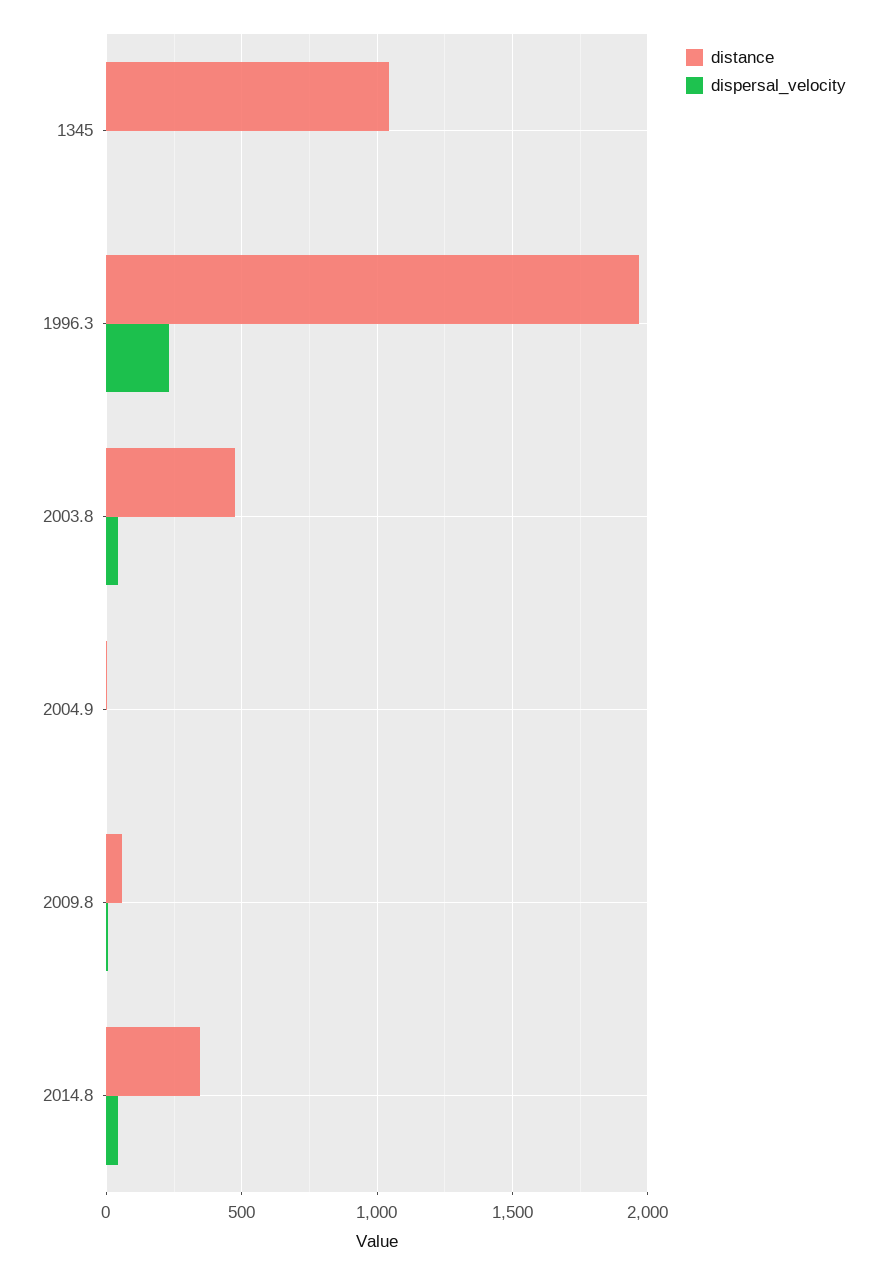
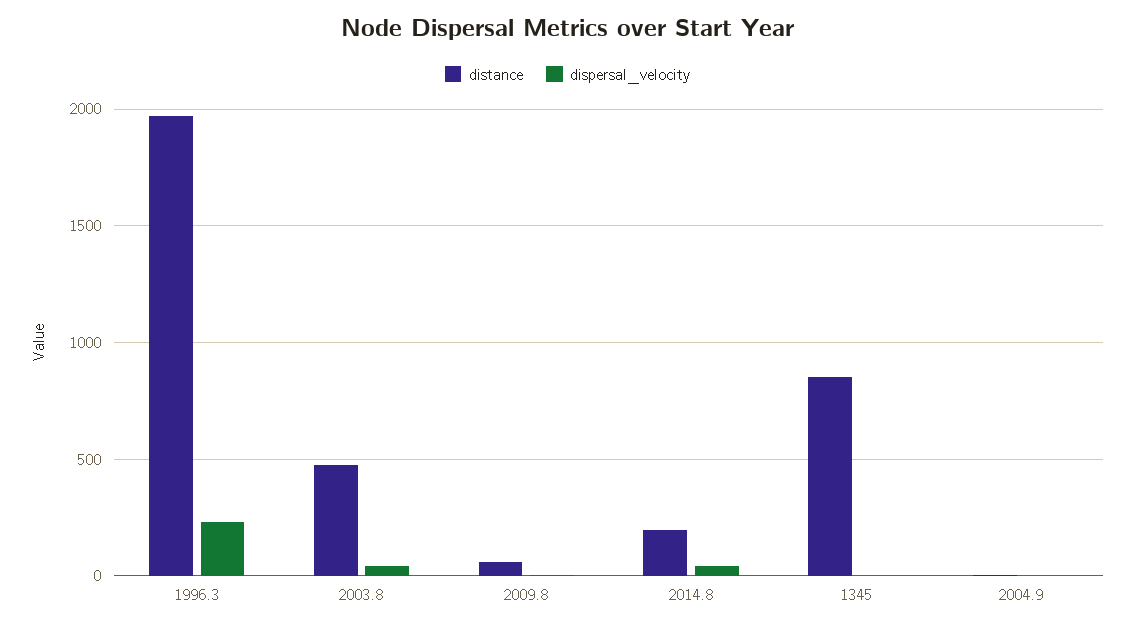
  {
    "distance": {
-     "1345": 1050,
+     "1345": 850,
      "1996.3": 1950,
      "2003.8": 450,
      "2004.9": 0,
      "2009.8": 50,
-     "2014.8": 350
+     "2014.8": 200
    },
    "dispersal_velocity": {
      "1345": 0,
      "1996.3": 250,
      "2003.8": 50,
      "2004.9": 0,
      "2009.8": 0,
      "2014.8": 50
    }
  }

